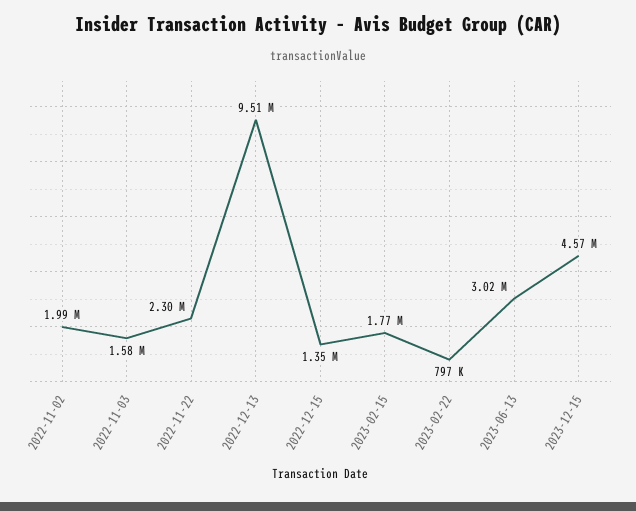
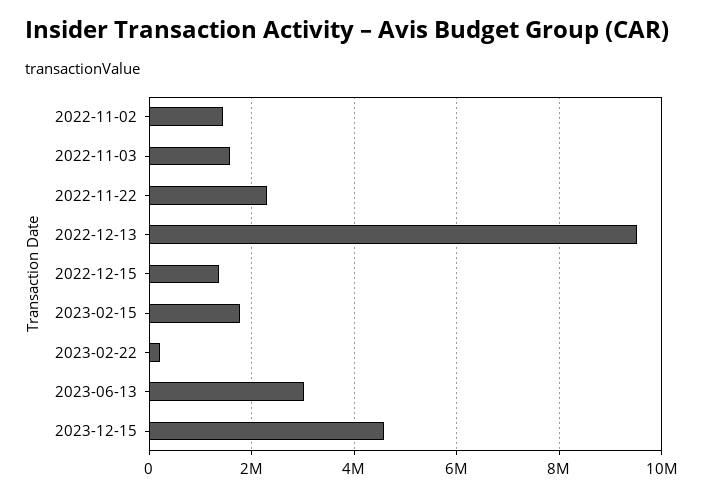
  {
-   "2022-11-02": 1990000,
+   "2022-11-02": 1400000,
    "2022-11-03": 1580000,
    "2022-11-22": 2300000,
    "2022-12-13": 9510000,
    "2022-12-15": 1350000,
    "2023-02-15": 1770000,
-   "2023-02-22": 797000,
+   "2023-02-22": 200000,
    "2023-06-13": 3020000,
    "2023-12-15": 4570000
  }

